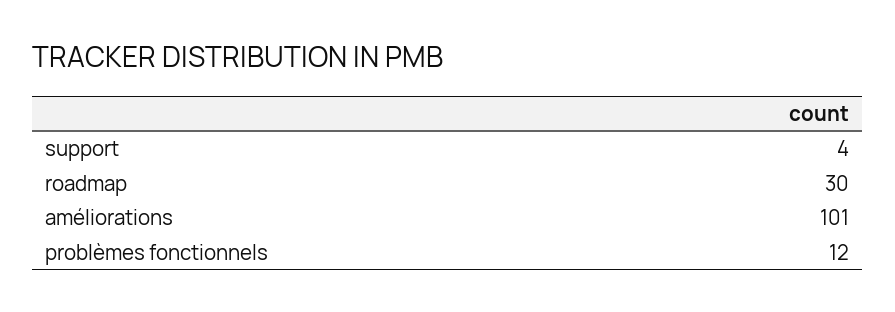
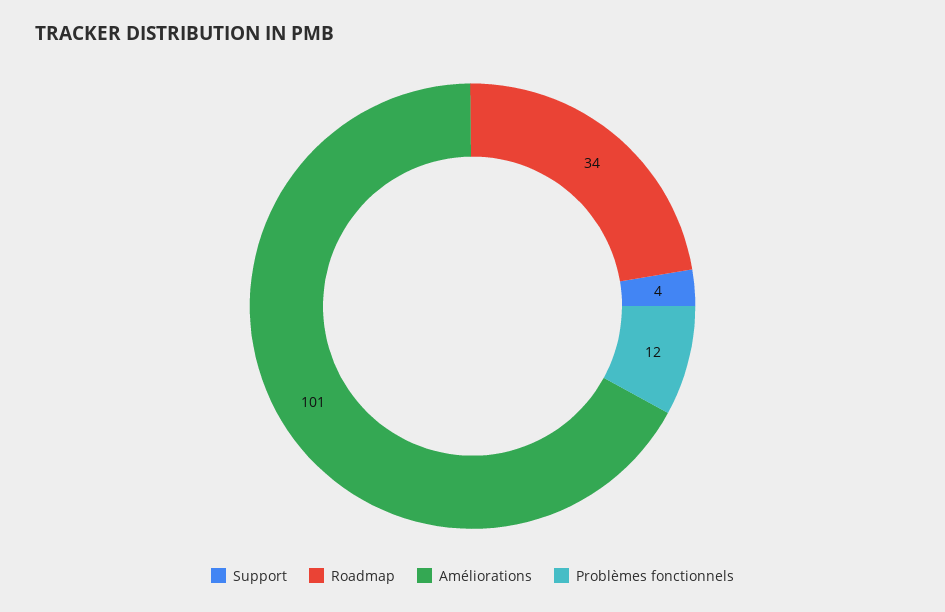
  {
    "support": 4,
-   "roadmap": 30,
+   "roadmap": 34,
    "améliorations": 101,
    "problèmes fonctionnels": 12
  }

